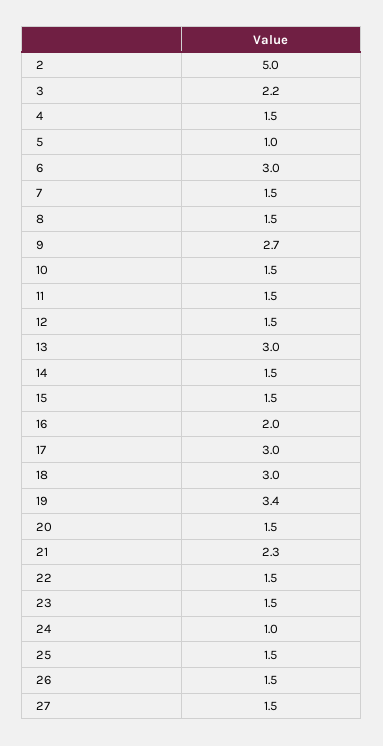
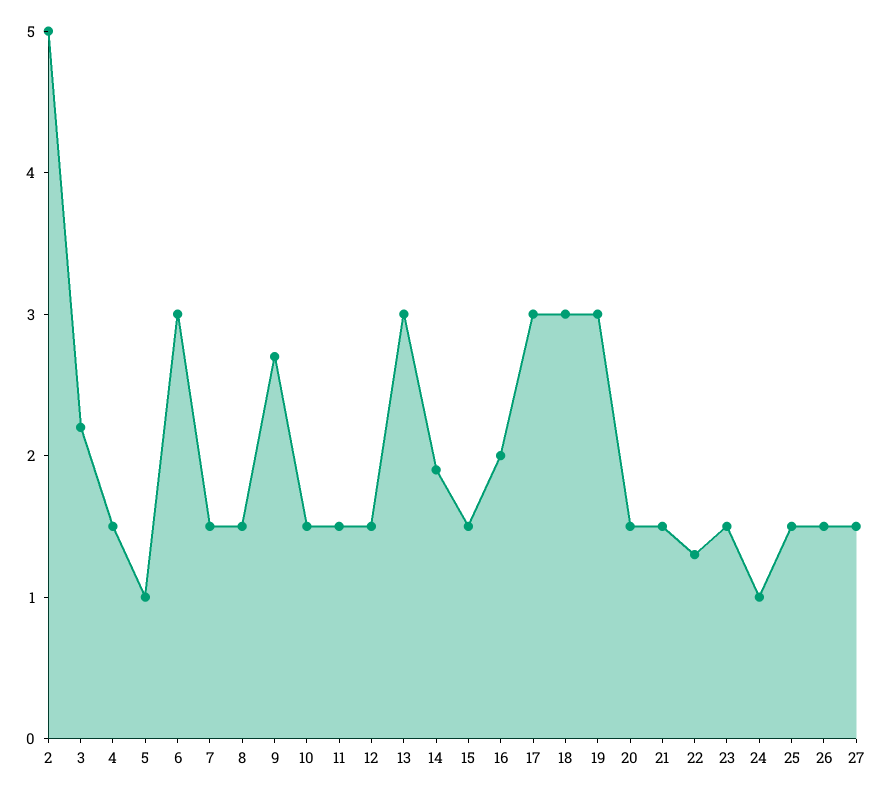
  {
    "2": 5,
    "3": 2.2,
    "4": 1.5,
    "5": 1,
    "6": 3,
    "7": 1.5,
    "8": 1.5,
    "9": 2.7,
    "10": 1.5,
    "11": 1.5,
    "12": 1.5,
    "13": 3,
-   "14": 1.5,
+   "14": 1.9,
    "15": 1.5,
    "16": 2,
    "17": 3,
    "18": 3,
-   "19": 3.4,
+   "19": 3,
    "20": 1.5,
-   "21": 2.3,
+   "21": 1.5,
-   "22": 1.5,
+   "22": 1.3,
    "23": 1.5,
    "24": 1,
    "25": 1.5,
    "26": 1.5,
    "27": 1.5
  }

